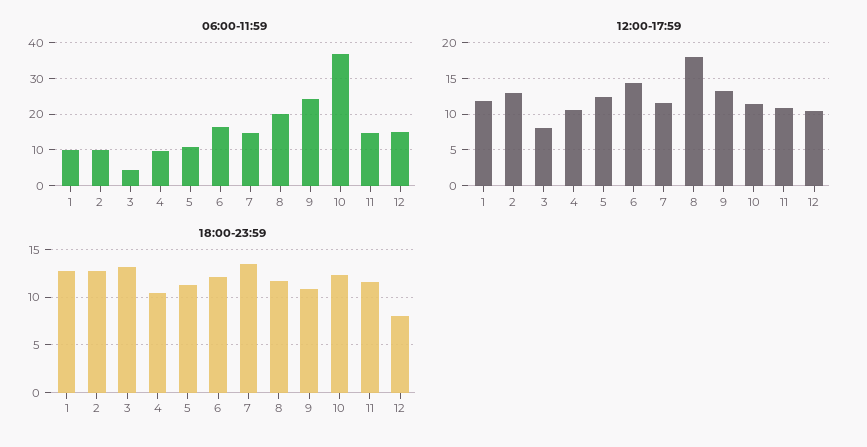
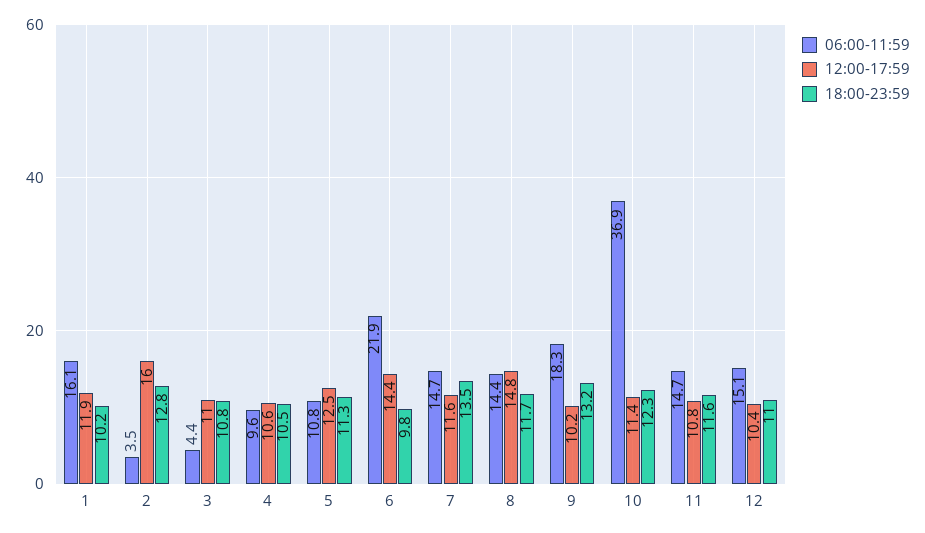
  {
    "06:00-11:59": {
-     "1": 10,
+     "1": 16.1,
-     "2": 10,
+     "2": 3.5,
      "3": 4.4,
      "4": 9.6,
      "5": 10.8,
-     "6": 16,
+     "6": 21.9,
      "7": 14.7,
-     "8": 20,
+     "8": 14.4,
-     "9": 24,
+     "9": 18.3,
      "10": 36.9,
      "11": 14.7,
      "12": 15.1
    },
    "12:00-17:59": {
      "1": 11.9,
-     "2": 13,
+     "2": 16,
-     "3": 8,
+     "3": 11,
      "4": 10.6,
      "5": 12.5,
      "6": 14.4,
      "7": 11.6,
-     "8": 18,
+     "8": 14.8,
-     "9": 13,
+     "9": 10.2,
      "10": 11.4,
      "11": 10.8,
      "12": 10.4
    },
    "18:00-23:59": {
-     "1": 13,
+     "1": 10.2,
      "2": 12.8,
-     "3": 13,
+     "3": 10.8,
      "4": 10.5,
      "5": 11.3,
-     "6": 12,
+     "6": 9.8,
      "7": 13.5,
      "8": 11.7,
-     "9": 11,
+     "9": 13.2,
      "10": 12.3,
      "11": 11.6,
-     "12": 8
+     "12": 11
    }
  }

